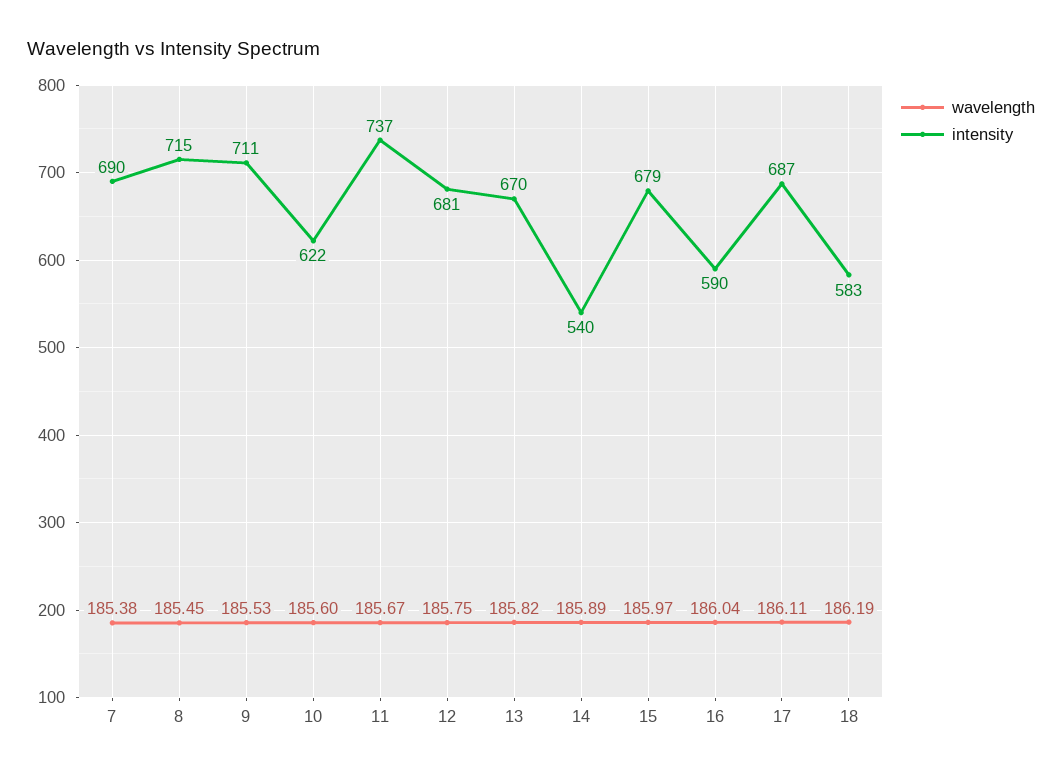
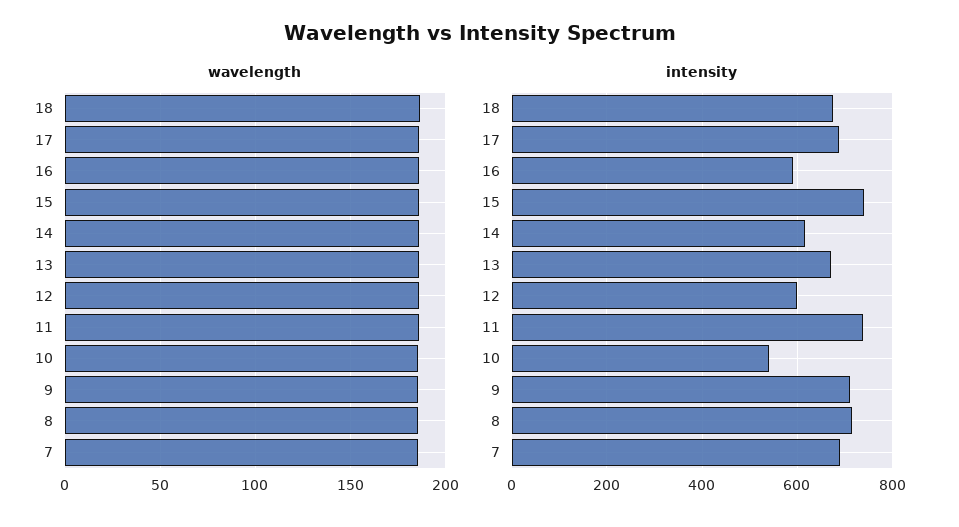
  {
    "wavelength": {
      "7": 185.38,
      "8": 185.45,
      "9": 185.53,
      "10": 185.6,
      "11": 185.67,
      "12": 185.75,
      "13": 185.82,
      "14": 185.89,
      "15": 185.97,
      "16": 186.04,
      "17": 186.11,
      "18": 186.19
    },
    "intensity": {
      "7": 690,
      "8": 715,
      "9": 711,
-     "10": 622,
+     "10": 540,
      "11": 737,
-     "12": 681,
+     "12": 600,
      "13": 670,
-     "14": 540,
+     "14": 620,
-     "15": 679,
+     "15": 740,
      "16": 590,
      "17": 687,
-     "18": 583
+     "18": 680
    }
  }

